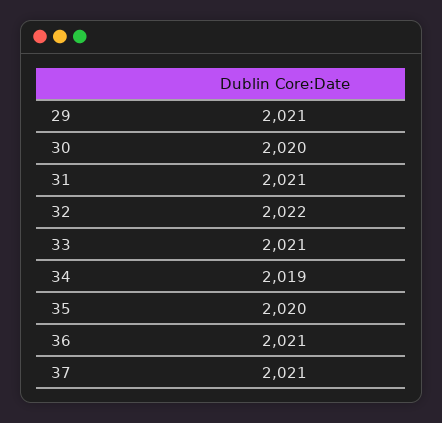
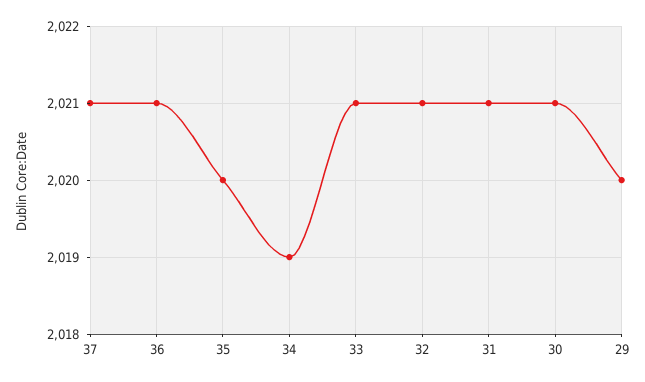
  {
-   "29": 2021,
+   "29": 2020,
-   "30": 2020,
+   "30": 2021,
    "31": 2021,
-   "32": 2022,
+   "32": 2021,
    "33": 2021,
    "34": 2019,
    "35": 2020,
    "36": 2021,
    "37": 2021
  }

